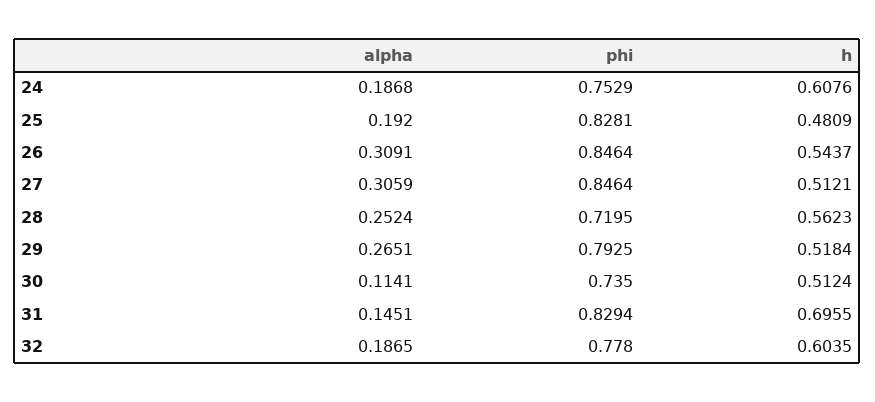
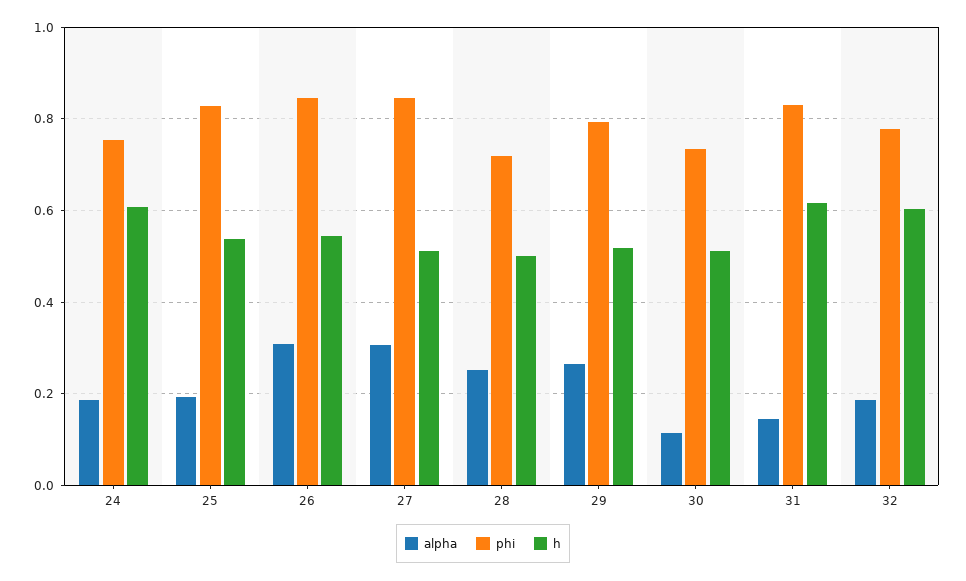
  {
    "alpha": {
      "24": 0.1868,
      "25": 0.192,
      "26": 0.3091,
      "27": 0.3059,
      "28": 0.2524,
      "29": 0.2651,
      "30": 0.1141,
      "31": 0.1451,
      "32": 0.1865
    },
    "phi": {
      "24": 0.7529,
      "25": 0.8281,
      "26": 0.8464,
      "27": 0.8464,
      "28": 0.7195,
      "29": 0.7925,
      "30": 0.735,
      "31": 0.8294,
      "32": 0.778
    },
    "h": {
      "24": 0.6076,
-     "25": 0.4809,
+     "25": 0.54,
      "26": 0.5437,
      "27": 0.5121,
-     "28": 0.5623,
+     "28": 0.5,
      "29": 0.5184,
      "30": 0.5124,
-     "31": 0.6955,
+     "31": 0.62,
      "32": 0.6035
    }
  }

